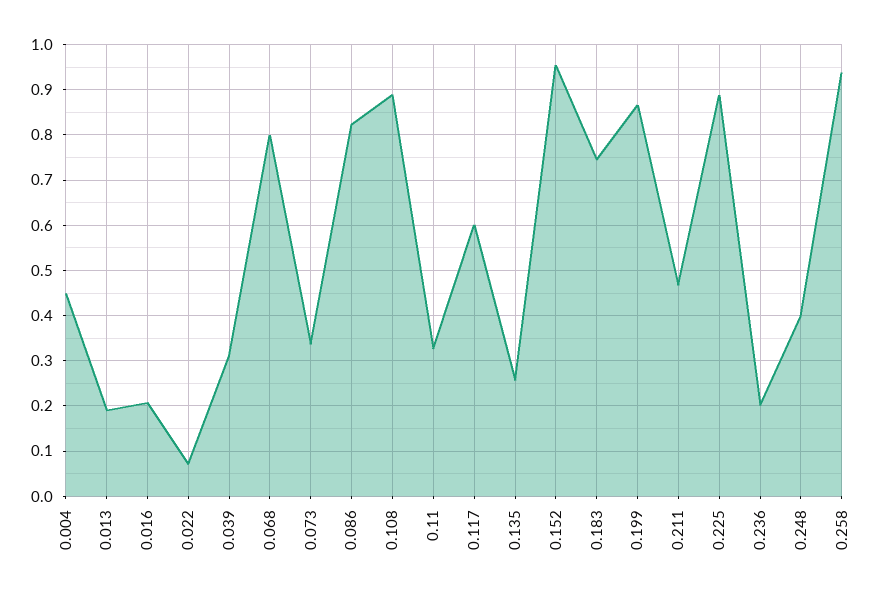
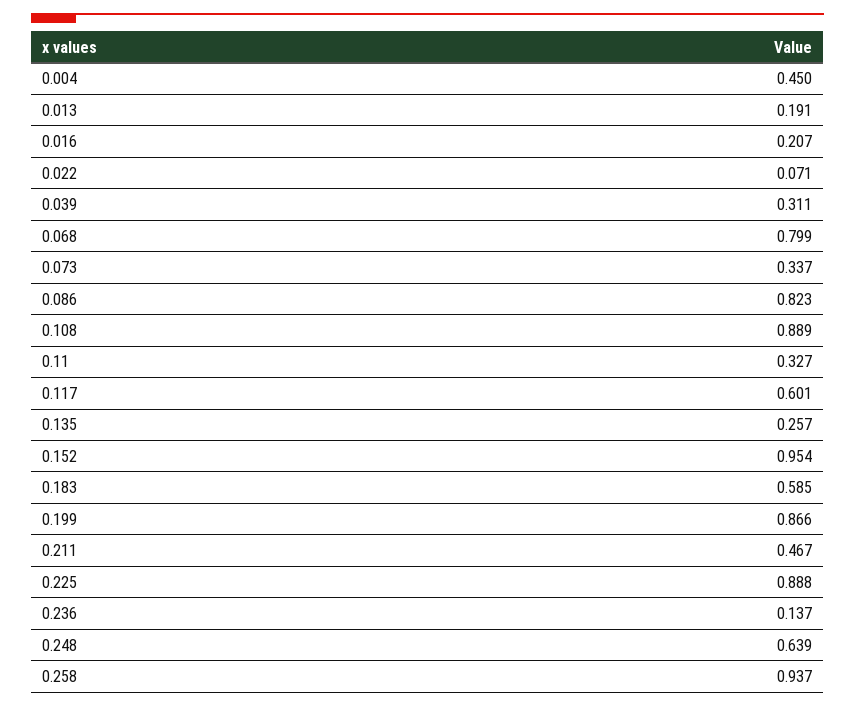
  {
    "0.004": 0.45,
    "0.013": 0.191,
    "0.016": 0.207,
    "0.022": 0.071,
    "0.039": 0.311,
    "0.068": 0.799,
    "0.073": 0.337,
    "0.086": 0.823,
    "0.108": 0.889,
    "0.11": 0.327,
    "0.117": 0.601,
    "0.135": 0.257,
    "0.152": 0.954,
-   "0.183": 0.74,
+   "0.183": 0.585,
    "0.199": 0.866,
    "0.211": 0.467,
    "0.225": 0.888,
-   "0.236": 0.2,
+   "0.236": 0.137,
-   "0.248": 0.4,
+   "0.248": 0.639,
    "0.258": 0.937
  }

